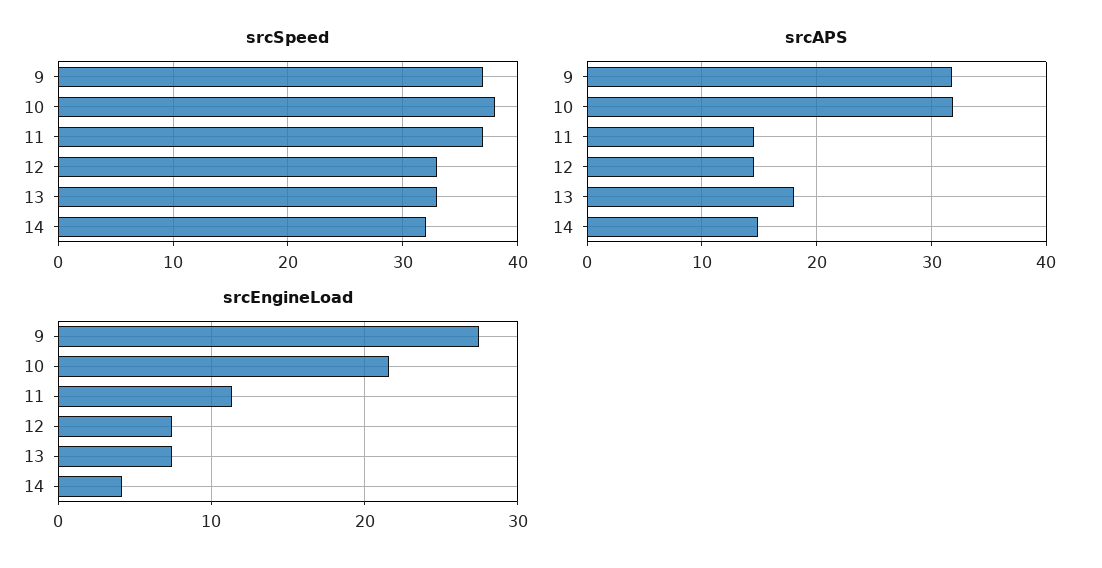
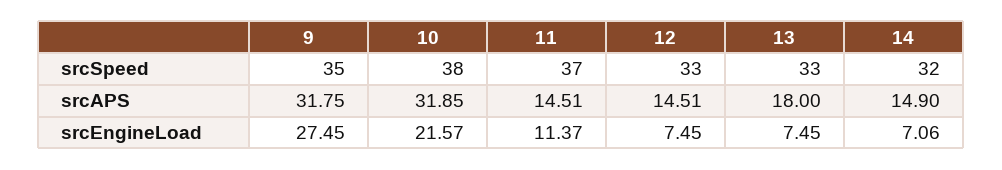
  {
    "srcSpeed": {
-     "9": 37,
+     "9": 35,
      "10": 38,
      "11": 37,
      "12": 33,
      "13": 33,
      "14": 32
    },
    "srcAPS": {
      "9": 31.75,
      "10": 31.85,
      "11": 14.51,
      "12": 14.51,
      "13": 18,
      "14": 14.9
    },
    "srcEngineLoad": {
      "9": 27.45,
      "10": 21.57,
      "11": 11.37,
      "12": 7.45,
      "13": 7.45,
-     "14": 4
+     "14": 7.06
    }
  }

